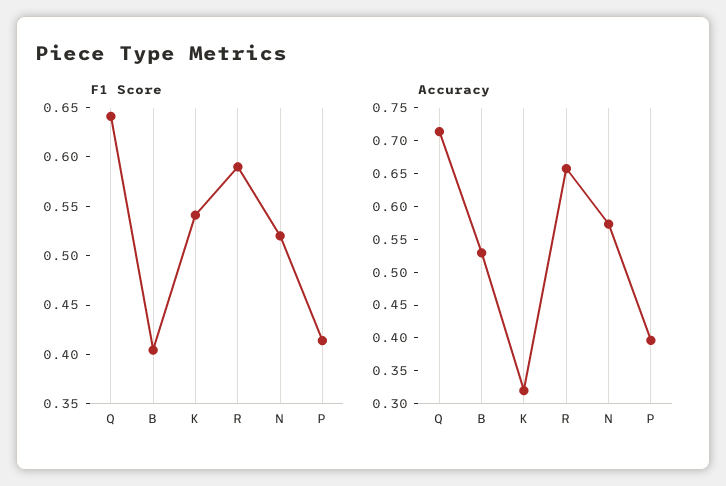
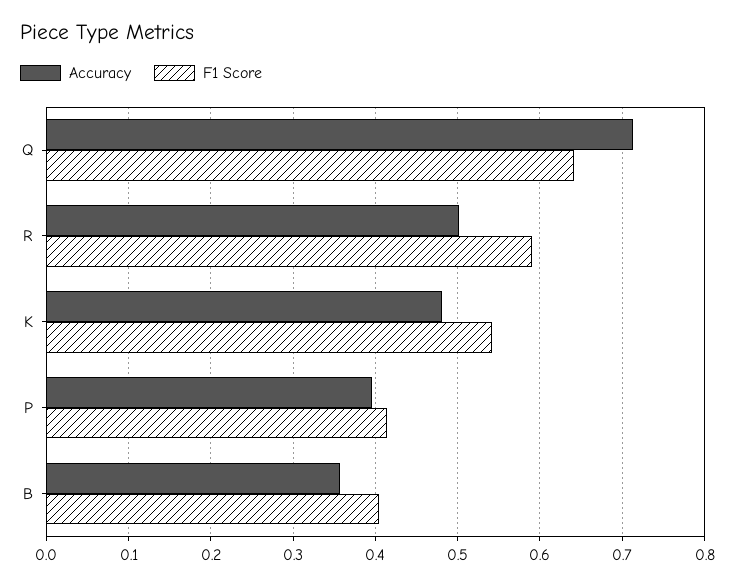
  {
    "F1 Score": {
      "Q": 0.64,
      "B": 0.4,
      "K": 0.54,
      "R": 0.59,
-     "N": 0.52,
      "P": 0.41
    },
    "Accuracy": {
      "Q": 0.71,
-     "B": 0.525,
+     "B": 0.36,
-     "K": 0.325,
+     "K": 0.48,
-     "R": 0.65,
+     "R": 0.5,
-     "N": 0.575,
      "P": 0.4
    }
  }

